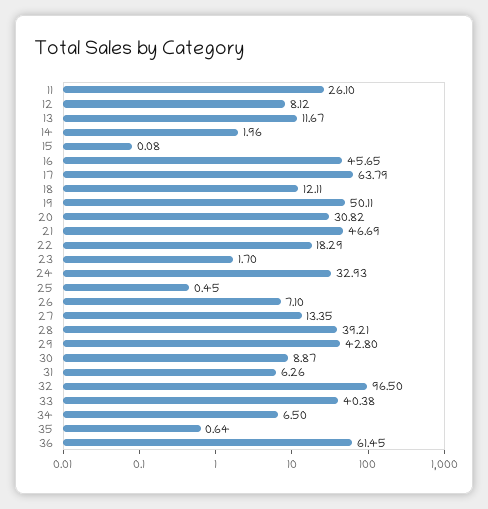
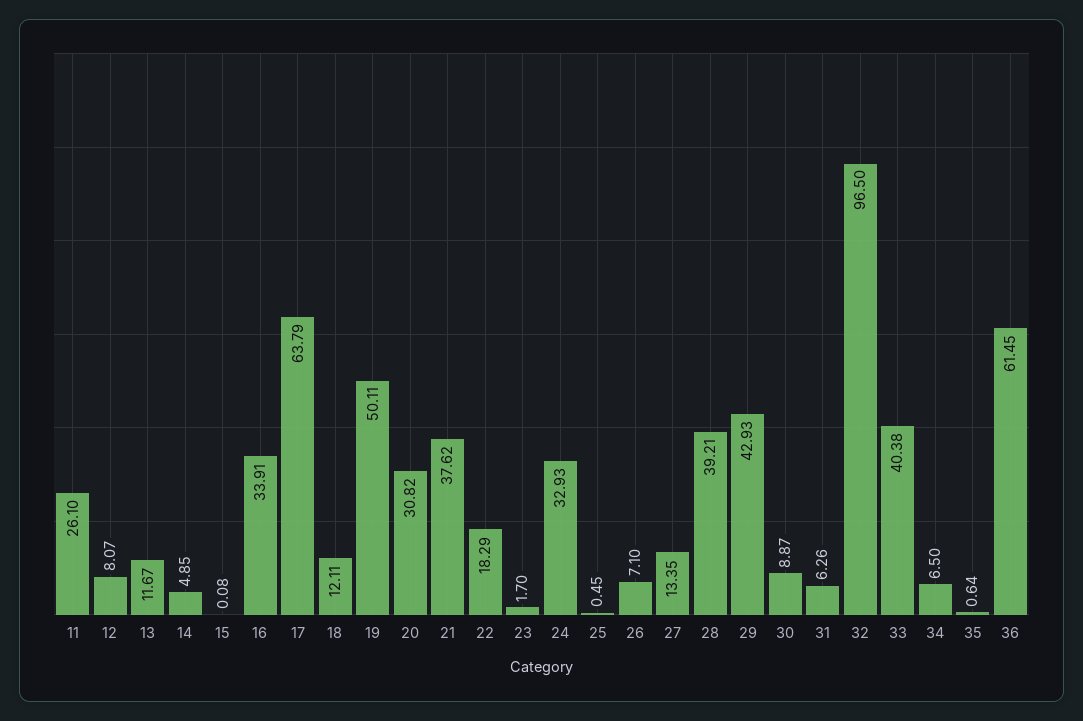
  {
    "11": 26.1,
-   "12": 8.12,
+   "12": 8.07,
    "13": 11.67,
-   "14": 1.96,
+   "14": 4.85,
    "15": 0.08,
-   "16": 45.65,
+   "16": 33.91,
    "17": 63.79,
    "18": 12.11,
    "19": 50.11,
    "20": 30.82,
-   "21": 46.69,
+   "21": 37.62,
    "22": 18.29,
    "23": 1.7,
    "24": 32.93,
    "25": 0.45,
    "26": 7.1,
    "27": 13.35,
    "28": 39.21,
-   "29": 42.8,
+   "29": 42.93,
    "30": 8.87,
    "31": 6.26,
    "32": 96.5,
    "33": 40.38,
    "34": 6.5,
    "35": 0.64,
    "36": 61.45
  }

